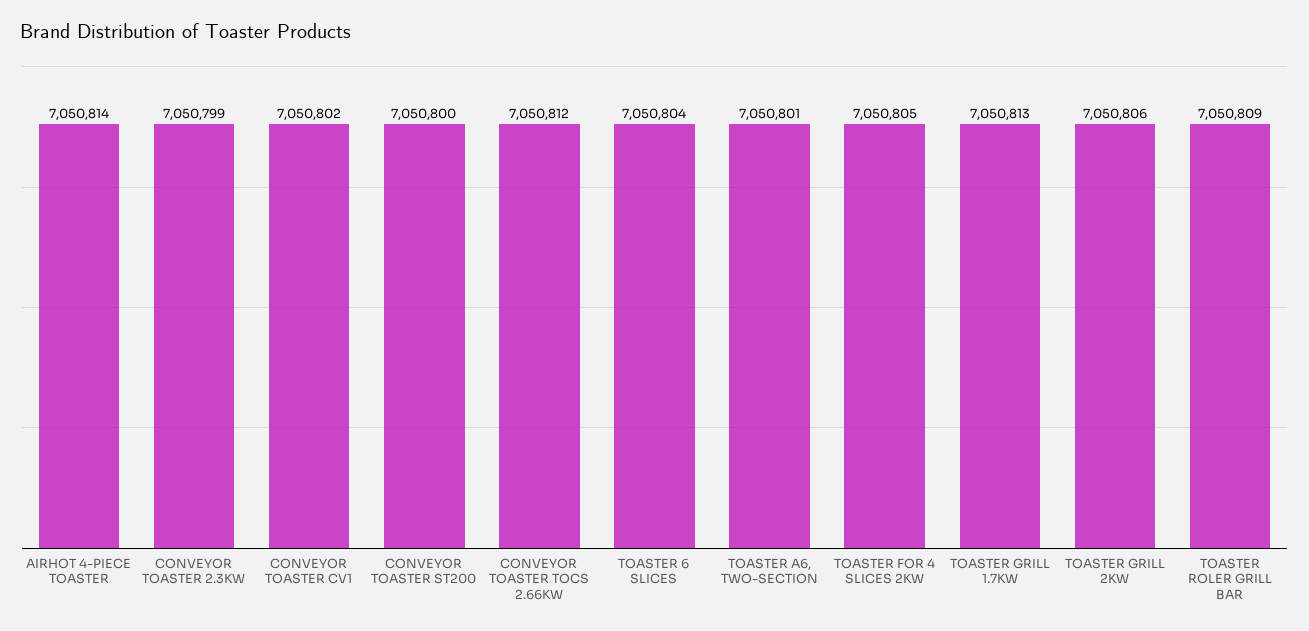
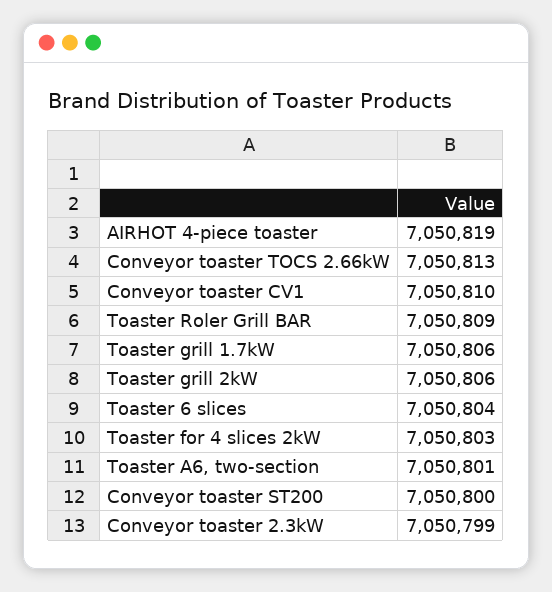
  {
-   "AIRHOT 4-PIECE TOASTER": 7050814,
+   "AIRHOT 4-PIECE TOASTER": 7050819,
    "CONVEYOR TOASTER 2.3KW": 7050799,
-   "CONVEYOR TOASTER CV1": 7050802,
+   "CONVEYOR TOASTER CV1": 7050810,
    "CONVEYOR TOASTER ST200": 7050800,
-   "CONVEYOR TOASTER TOCS 2.66KW": 7050812,
+   "CONVEYOR TOASTER TOCS 2.66KW": 7050813,
    "TOASTER 6 SLICES": 7050804,
    "TOASTER A6, TWO-SECTION": 7050801,
-   "TOASTER FOR 4 SLICES 2KW": 7050805,
+   "TOASTER FOR 4 SLICES 2KW": 7050803,
-   "TOASTER GRILL 1.7KW": 7050813,
+   "TOASTER GRILL 1.7KW": 7050806,
    "TOASTER GRILL 2KW": 7050806,
    "TOASTER ROLER GRILL BAR": 7050809
  }

